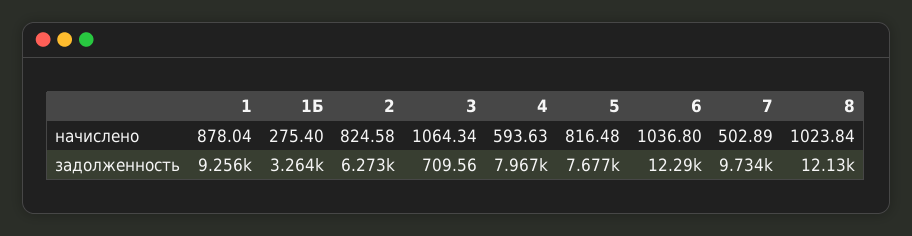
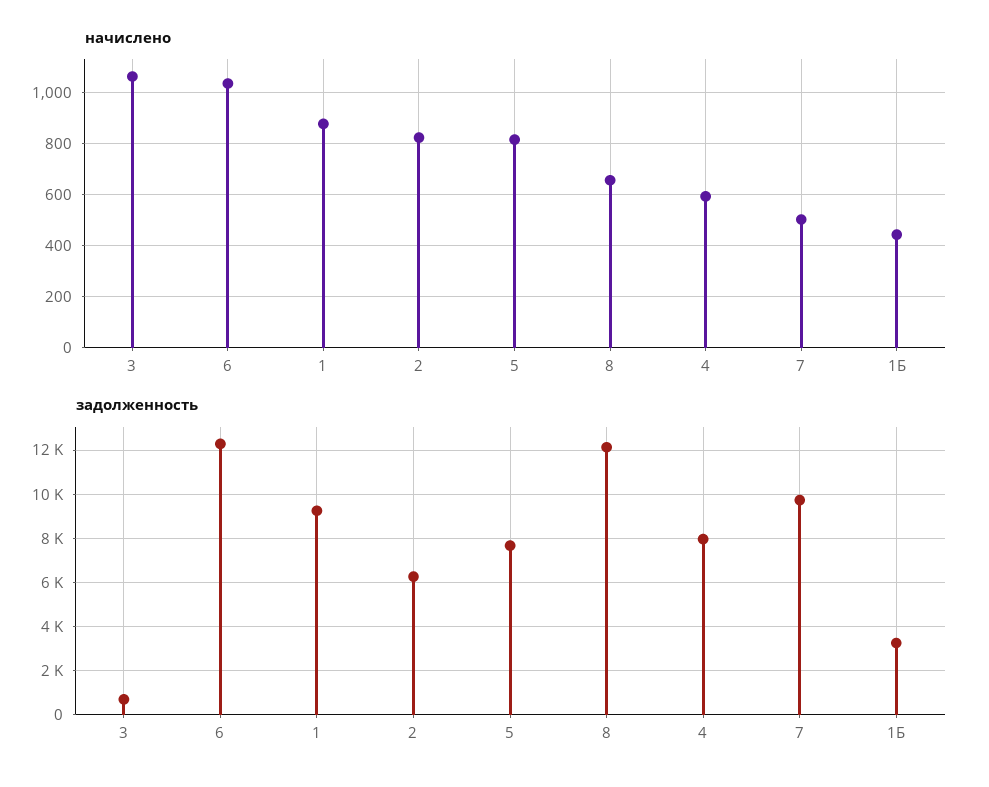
  {
    "начислено": {
      "1": 878.04,
-     "1Б": 275.4,
+     "1Б": 450,
      "2": 824.58,
      "3": 1064.34,
      "4": 593.63,
      "5": 816.48,
      "6": 1036.8,
      "7": 502.89,
-     "8": 1023.84
+     "8": 650
    },
    "задолженность": {
      "1": 9256,
      "1Б": 3264,
      "2": 6273,
      "3": 709.56,
      "4": 7967,
      "5": 7677,
      "6": 12290,
      "7": 9734,
      "8": 12130
    }
  }

